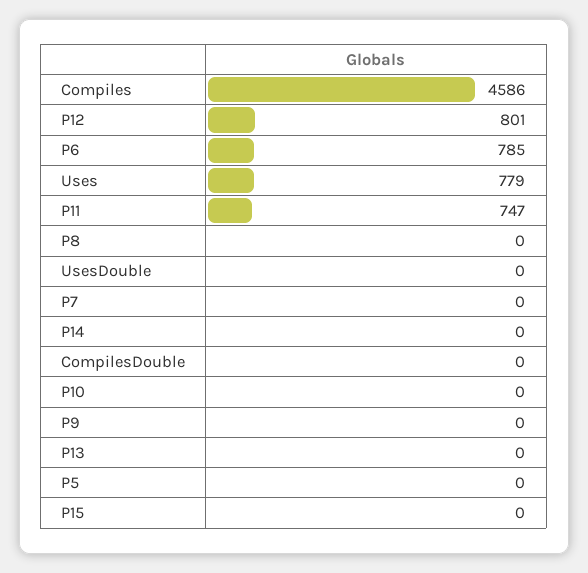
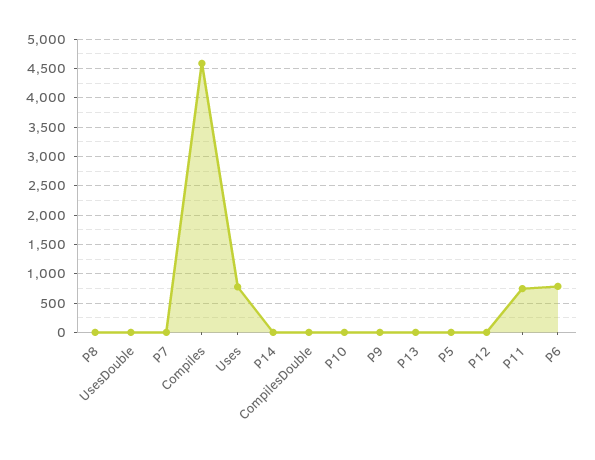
  {
    "Compiles": 4586,
-   "P12": 801,
+   "P12": 0,
    "P6": 785,
    "Uses": 779,
    "P11": 747,
    "P8": 0,
    "UsesDouble": 0,
    "P7": 0,
    "P14": 0,
    "CompilesDouble": 0,
    "P10": 0,
    "P9": 0,
    "P13": 0,
-   "P5": 0,
+   "P5": 0
-   "P15": 0
  }

